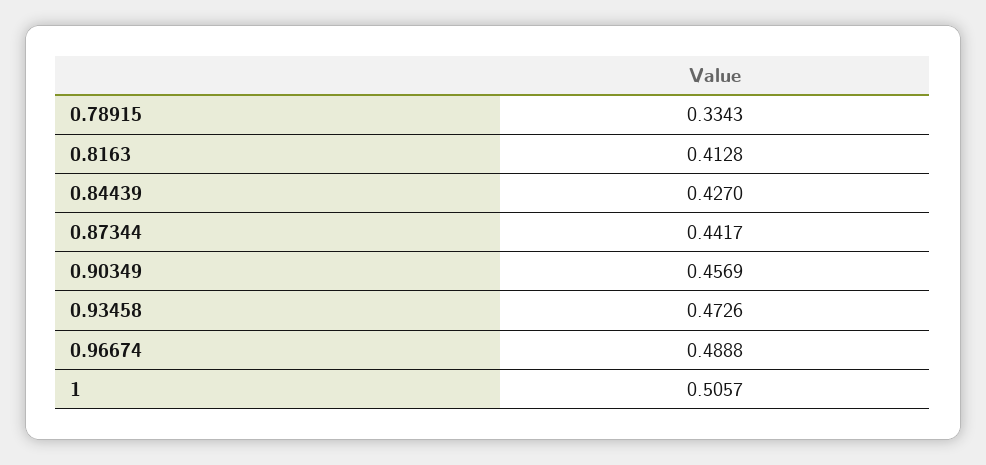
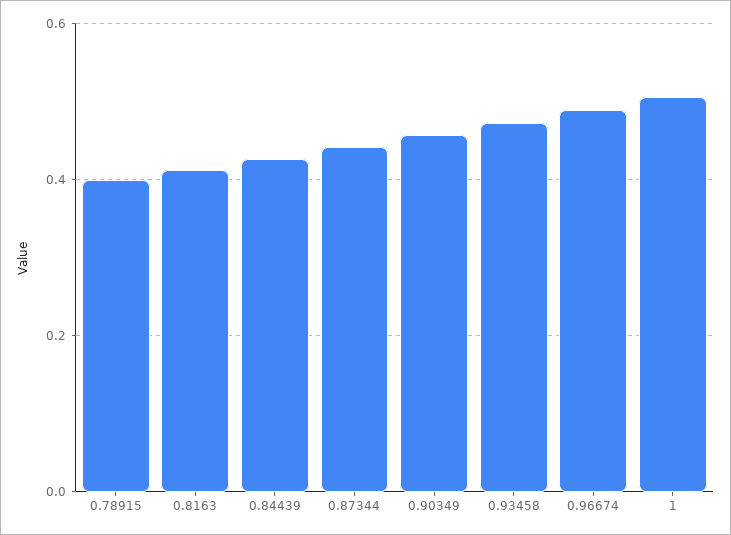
  {
-   "0.78915": 0.3343,
+   "0.78915": 0.4,
    "0.8163": 0.4128,
    "0.84439": 0.427,
    "0.87344": 0.4417,
    "0.90349": 0.4569,
    "0.93458": 0.4726,
    "0.96674": 0.4888,
    "1": 0.5057
  }

